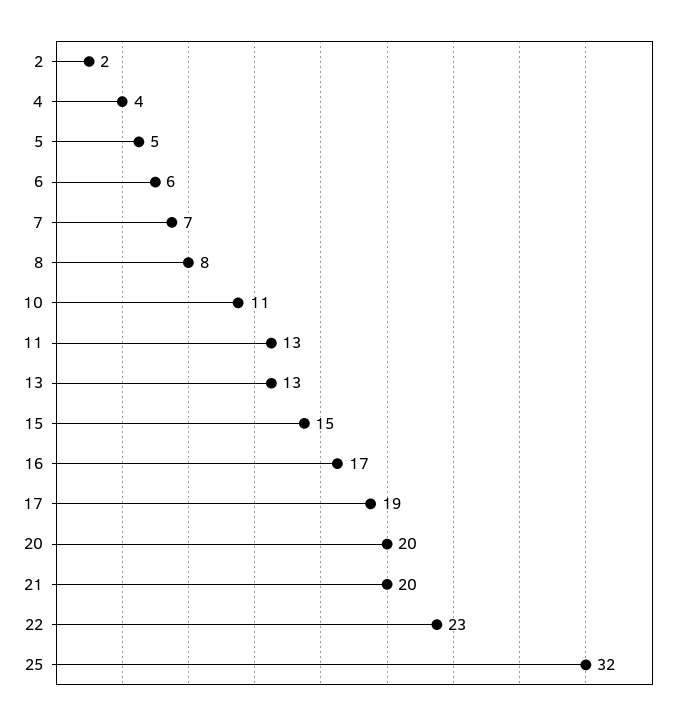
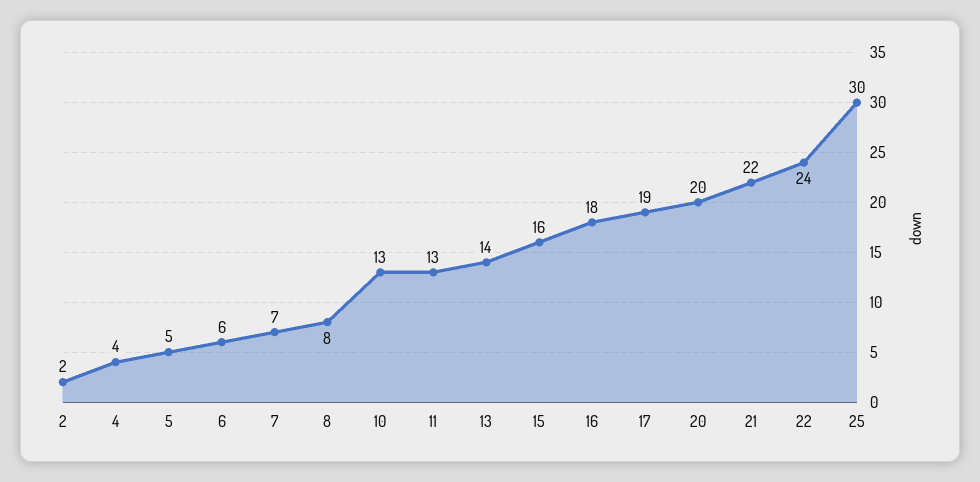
  {
    "2": 2,
    "4": 4,
    "5": 5,
    "6": 6,
    "7": 7,
    "8": 8,
-   "10": 11,
+   "10": 13,
    "11": 13,
-   "13": 13,
+   "13": 14,
-   "15": 15,
+   "15": 16,
-   "16": 17,
+   "16": 18,
    "17": 19,
    "20": 20,
-   "21": 20,
+   "21": 22,
-   "22": 23,
+   "22": 24,
-   "25": 32
+   "25": 30
  }

